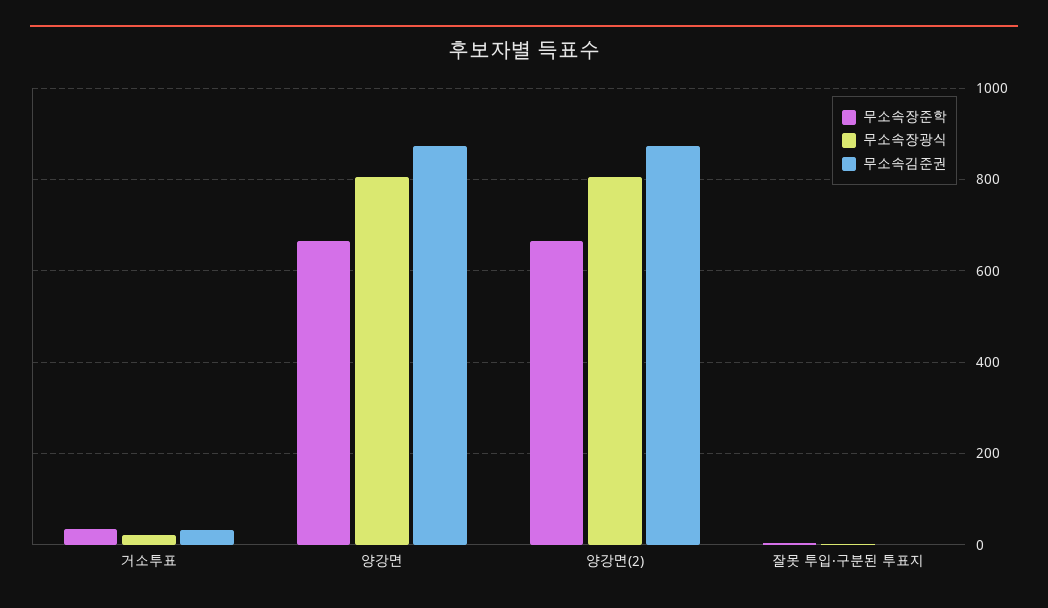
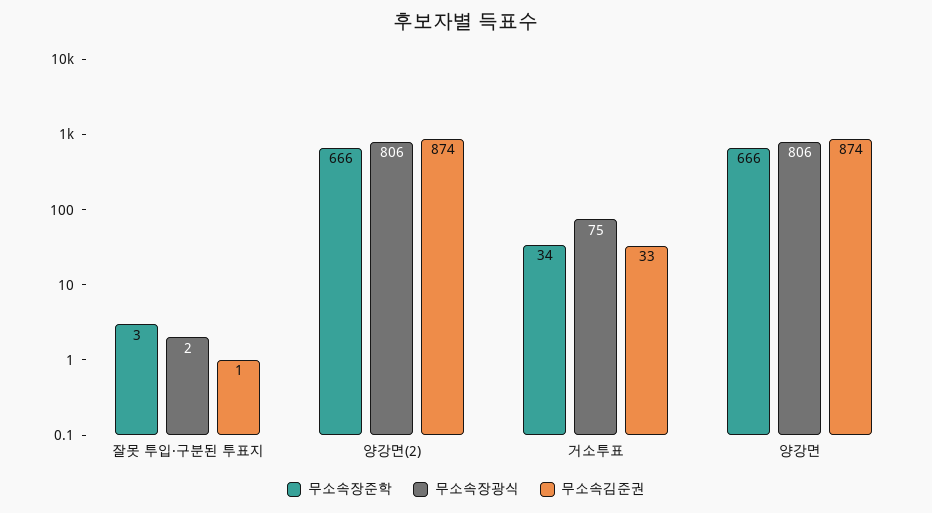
  {
    "무소속장준학": {
      "거소투표": 34,
      "양강면": 666,
      "양강면(2)": 666,
      "잘못 투입·구분된 투표지": 3
    },
    "무소속장광식": {
-     "거소투표": 20,
+     "거소투표": 75,
      "양강면": 806,
      "양강면(2)": 806,
      "잘못 투입·구분된 투표지": 2
    },
    "무소속김준권": {
      "거소투표": 33,
      "양강면": 874,
      "양강면(2)": 874,
      "잘못 투입·구분된 투표지": 1
    }
  }

